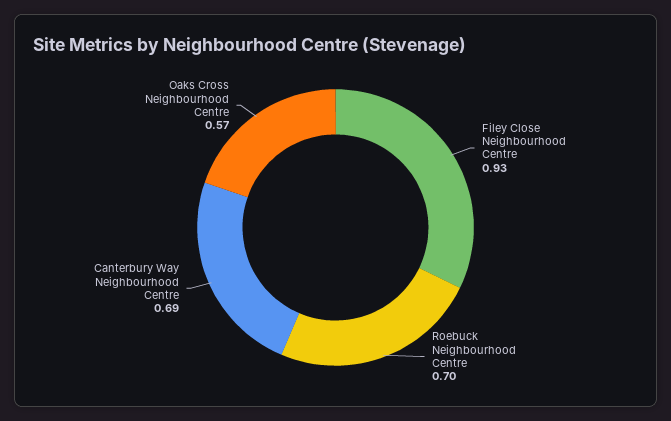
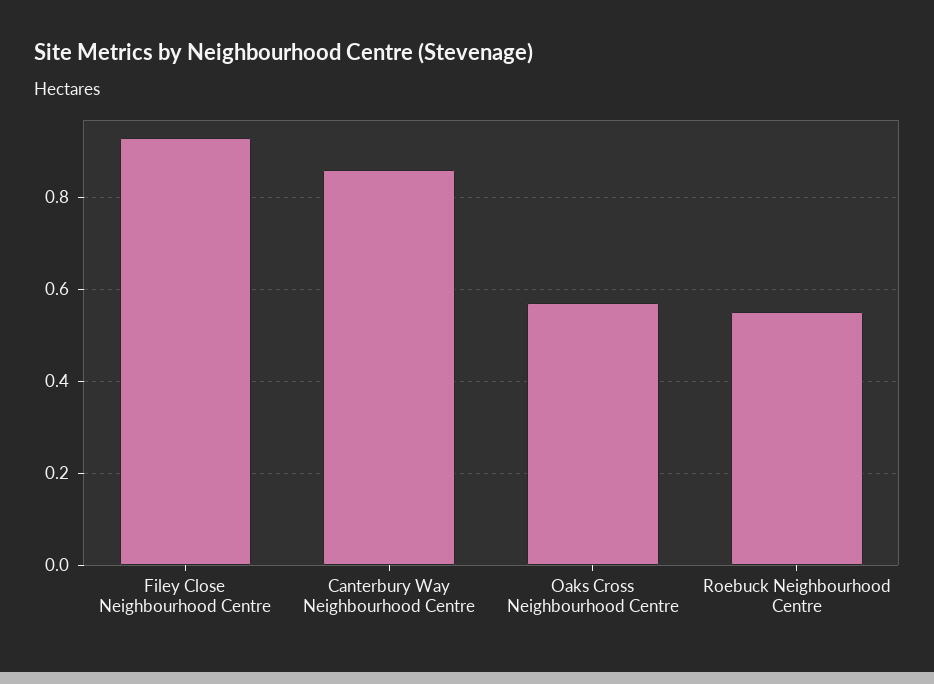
  {
    "Filey Close Neighbourhood Centre": 0.93,
-   "Roebuck Neighbourhood Centre": 0.7,
+   "Roebuck Neighbourhood Centre": 0.55,
-   "Canterbury Way Neighbourhood Centre": 0.69,
+   "Canterbury Way Neighbourhood Centre": 0.85,
    "Oaks Cross Neighbourhood Centre": 0.57
  }

